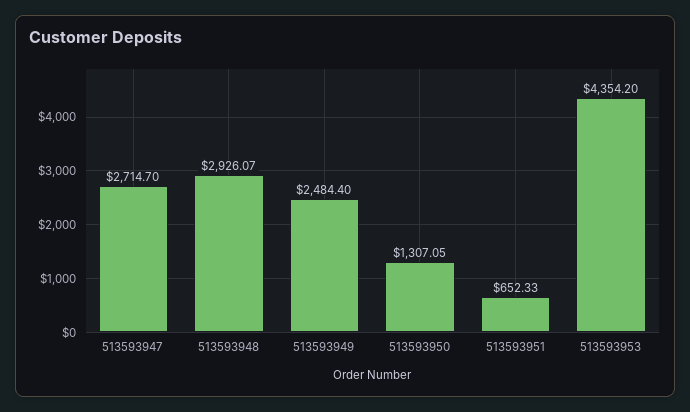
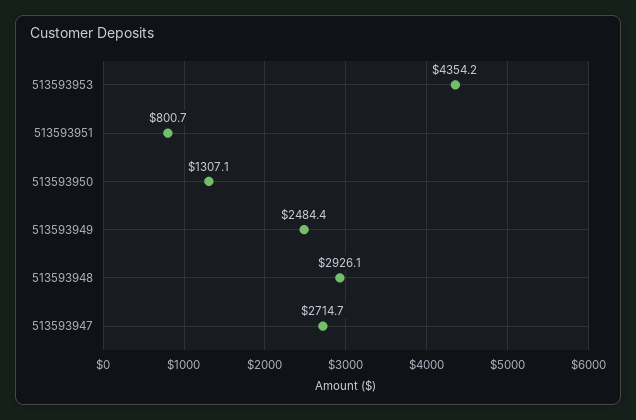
  {
    "513593947": 2714.7,
    "513593948": 2926.07,
    "513593949": 2484.4,
    "513593950": 1307.05,
-   "513593951": 652.33,
+   "513593951": 800.7,
    "513593953": 4354.2
  }

